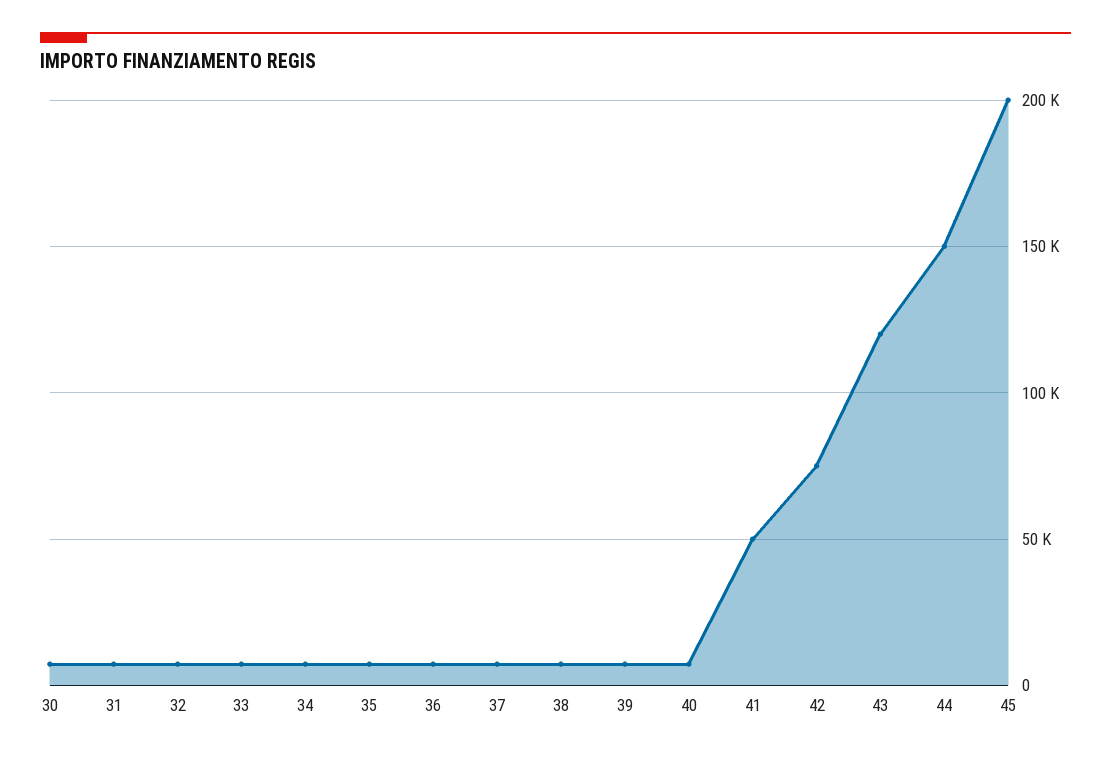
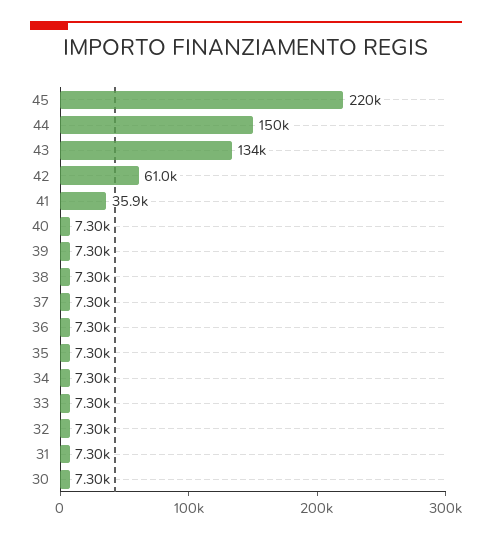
  {
    "30": 7300,
    "31": 7300,
    "32": 7300,
    "33": 7300,
    "34": 7300,
    "35": 7300,
    "36": 7300,
    "37": 7300,
    "38": 7300,
    "39": 7300,
    "40": 7300,
-   "41": 50000,
+   "41": 35900,
-   "42": 75000,
+   "42": 61000,
-   "43": 120000,
+   "43": 134000,
    "44": 150000,
-   "45": 200000
+   "45": 220000
  }

